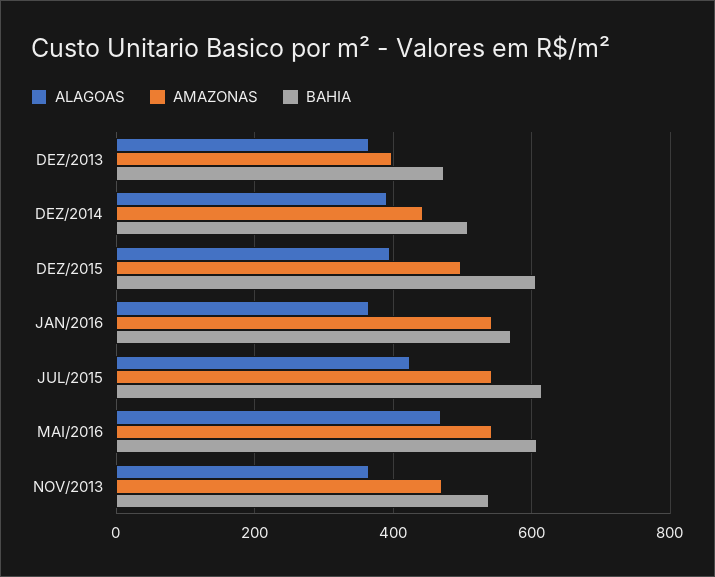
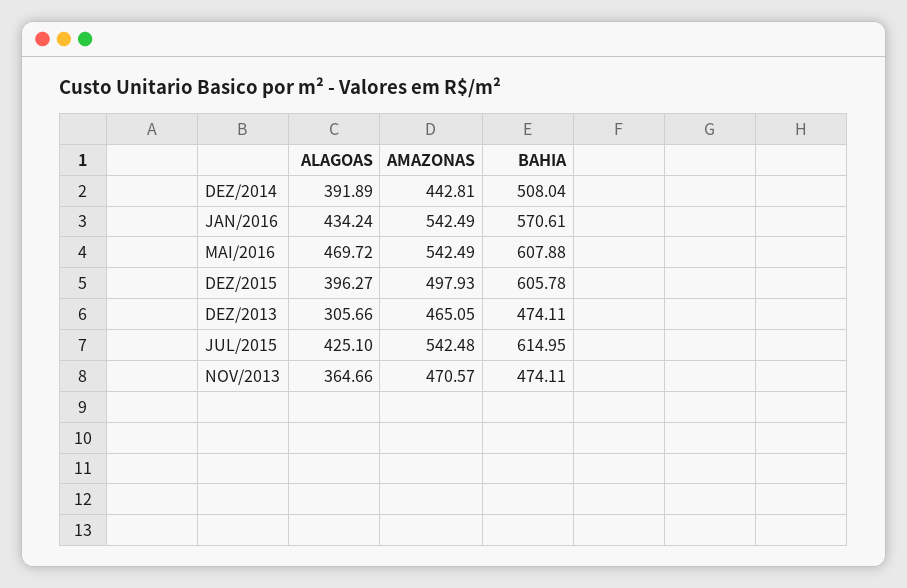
  {
    "ALAGOAS": {
-     "DEZ/2013": 360,
+     "DEZ/2013": 305.66,
      "DEZ/2014": 391.89,
      "DEZ/2015": 396.27,
-     "JAN/2016": 360,
+     "JAN/2016": 434.24,
      "JUL/2015": 425.1,
      "MAI/2016": 469.72,
      "NOV/2013": 364.66
    },
    "AMAZONAS": {
-     "DEZ/2013": 400,
+     "DEZ/2013": 465.05,
      "DEZ/2014": 442.81,
      "DEZ/2015": 497.93,
      "JAN/2016": 542.49,
      "JUL/2015": 542.48,
      "MAI/2016": 542.49,
      "NOV/2013": 470.57
    },
    "BAHIA": {
      "DEZ/2013": 474.11,
      "DEZ/2014": 508.04,
      "DEZ/2015": 605.78,
      "JAN/2016": 570.61,
      "JUL/2015": 614.95,
      "MAI/2016": 607.88,
-     "NOV/2013": 540
+     "NOV/2013": 474.11
    }
  }

